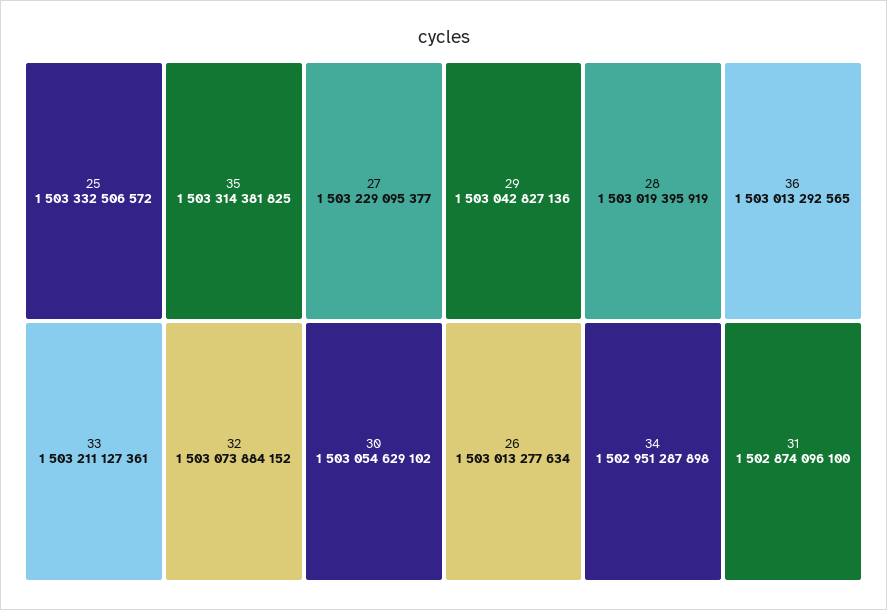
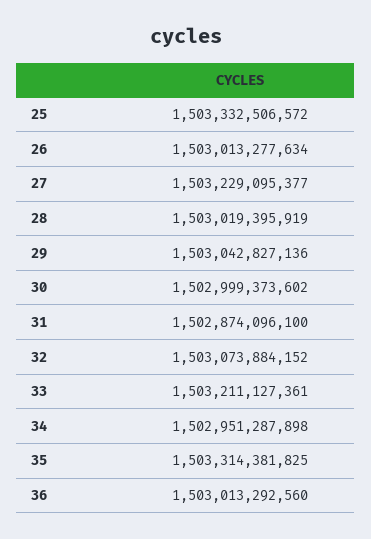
  {
    "25": 1503332506572,
    "35": 1503314381825,
    "27": 1503229095377,
    "33": 1503211127361,
    "32": 1503073884152,
-   "30": 1503054629102,
+   "30": 1502999373602,
    "29": 1503042827136,
    "28": 1503019395919,
-   "36": 1503013292565,
+   "36": 1503013292560,
    "26": 1503013277634,
    "34": 1502951287898,
    "31": 1502874096100
  }

